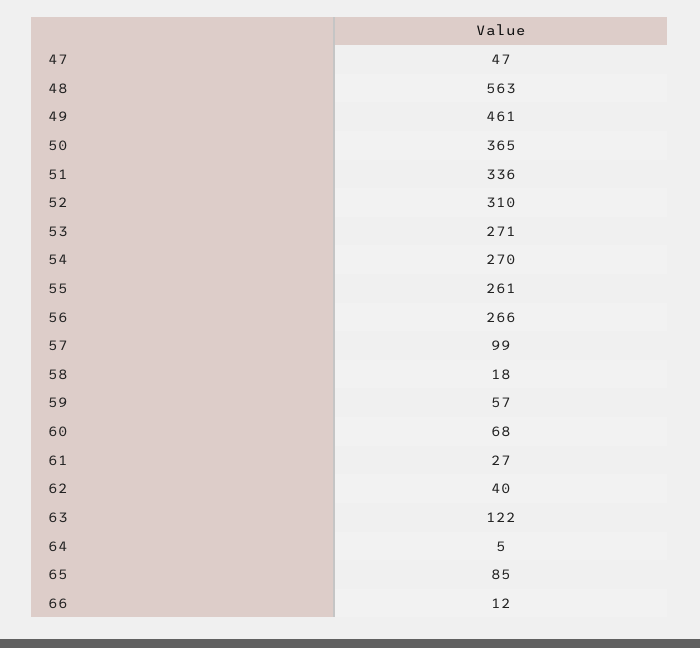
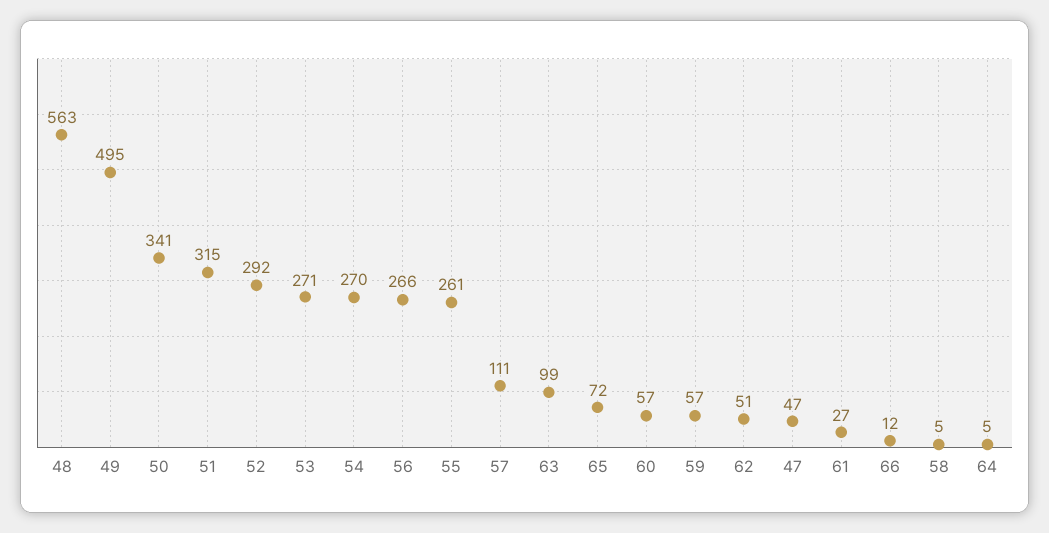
  {
    "47": 47,
    "48": 563,
-   "49": 461,
+   "49": 495,
-   "50": 365,
+   "50": 341,
-   "51": 336,
+   "51": 315,
-   "52": 310,
+   "52": 292,
    "53": 271,
    "54": 270,
    "55": 261,
    "56": 266,
-   "57": 99,
+   "57": 111,
-   "58": 18,
+   "58": 5,
    "59": 57,
-   "60": 68,
+   "60": 57,
    "61": 27,
-   "62": 40,
+   "62": 51,
-   "63": 122,
+   "63": 99,
    "64": 5,
-   "65": 85,
+   "65": 72,
    "66": 12
  }

